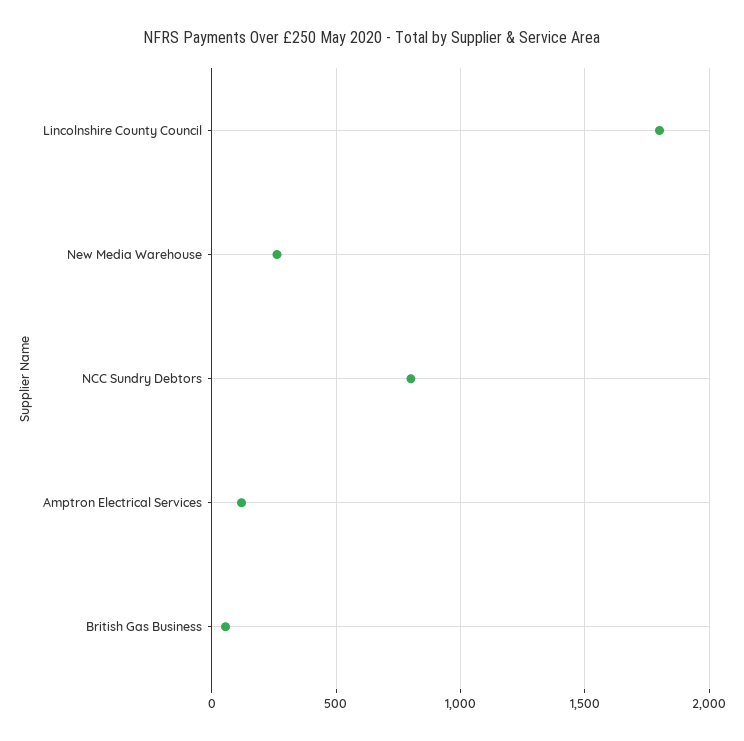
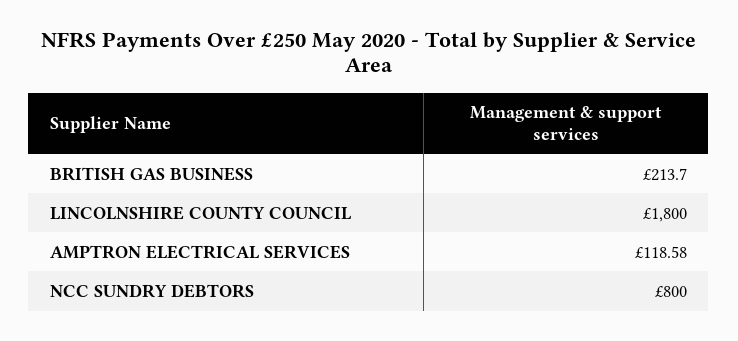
  {
    "Lincolnshire County Council": 1800,
-   "New Media Warehouse": 250,
    "NCC Sundry Debtors": 800,
    "Amptron Electrical Services": 118.58,
-   "British Gas Business": 50
+   "British Gas Business": 213.7
  }

